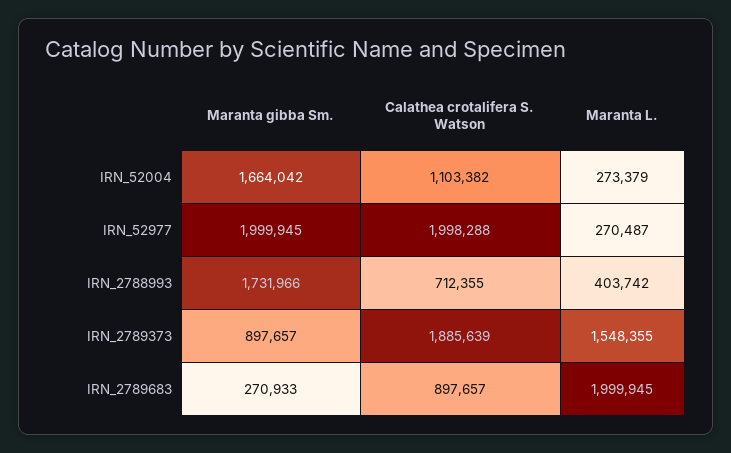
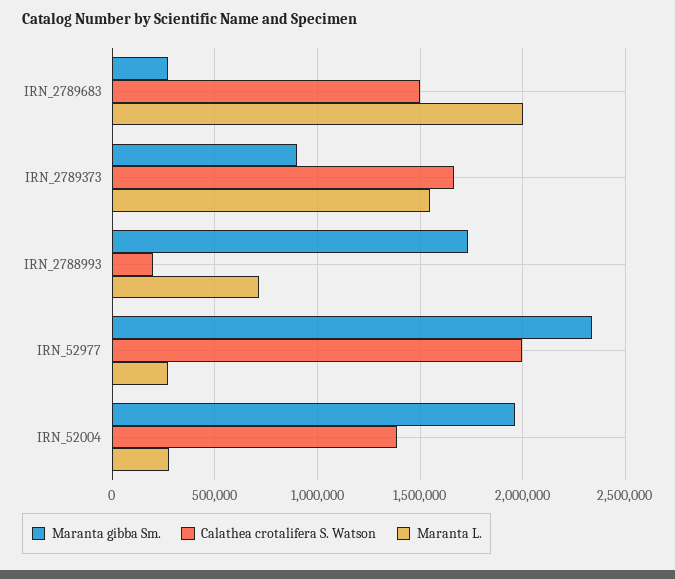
  {
    "Maranta gibba Sm.": {
-     "IRN_52004": 1664042,
+     "IRN_52004": 1950000,
-     "IRN_52977": 1999945,
+     "IRN_52977": 2350000,
      "IRN_2788993": 1731966,
      "IRN_2789373": 897657,
      "IRN_2789683": 270933
    },
    "Calathea crotalifera S. Watson": {
-     "IRN_52004": 1103382,
+     "IRN_52004": 1400000,
      "IRN_52977": 1998288,
-     "IRN_2788993": 712355,
+     "IRN_2788993": 200000,
-     "IRN_2789373": 1885639,
+     "IRN_2789373": 1650000,
-     "IRN_2789683": 897657
+     "IRN_2789683": 1500000
    },
    "Maranta L.": {
      "IRN_52004": 273379,
      "IRN_52977": 270487,
-     "IRN_2788993": 403742,
+     "IRN_2788993": 700000,
      "IRN_2789373": 1548355,
      "IRN_2789683": 1999945
    }
  }

